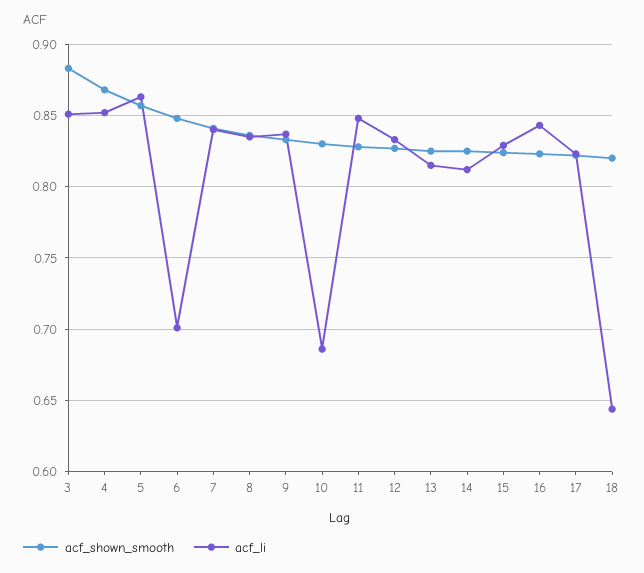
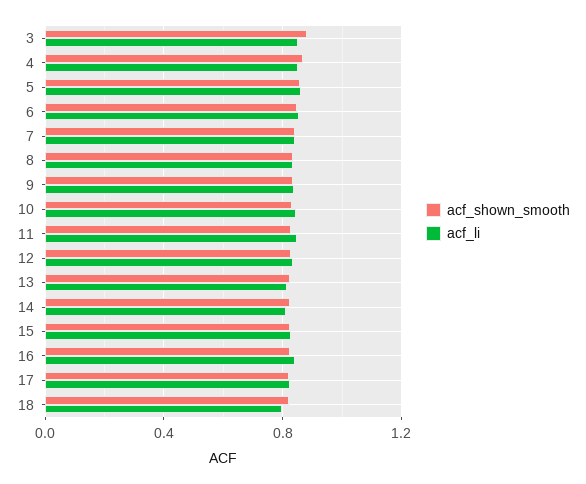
  {
    "acf_shown_smooth": {
      "3": 0.885,
      "4": 0.87,
      "5": 0.855,
      "6": 0.85,
      "7": 0.84,
      "8": 0.835,
      "9": 0.835,
      "10": 0.83,
      "11": 0.83,
      "12": 0.825,
      "13": 0.825,
      "14": 0.825,
      "15": 0.825,
      "16": 0.825,
      "17": 0.82,
      "18": 0.82
    },
    "acf_li": {
      "3": 0.85,
      "4": 0.85,
      "5": 0.865,
-     "6": 0.7,
+     "6": 0.85,
      "7": 0.84,
      "8": 0.835,
      "9": 0.835,
-     "10": 0.685,
+     "10": 0.85,
      "11": 0.85,
      "12": 0.835,
      "13": 0.815,
      "14": 0.81,
      "15": 0.83,
      "16": 0.845,
      "17": 0.825,
-     "18": 0.645
+     "18": 0.8
    }
  }

